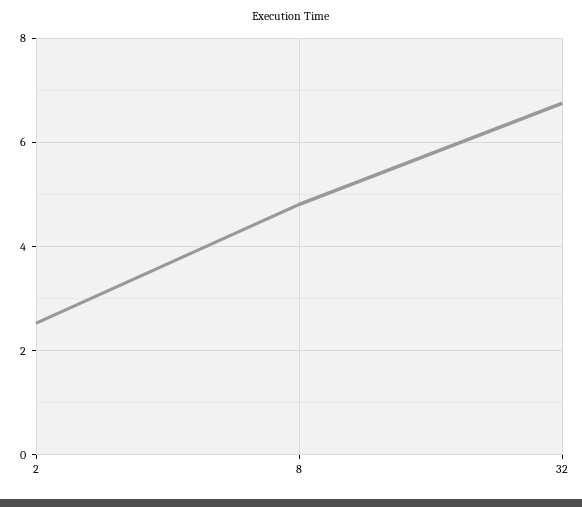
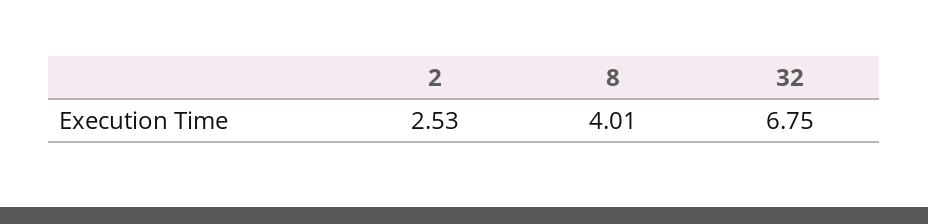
  {
    "2": 2.53,
-   "8": 4.8,
+   "8": 4.01,
    "32": 6.75
  }

